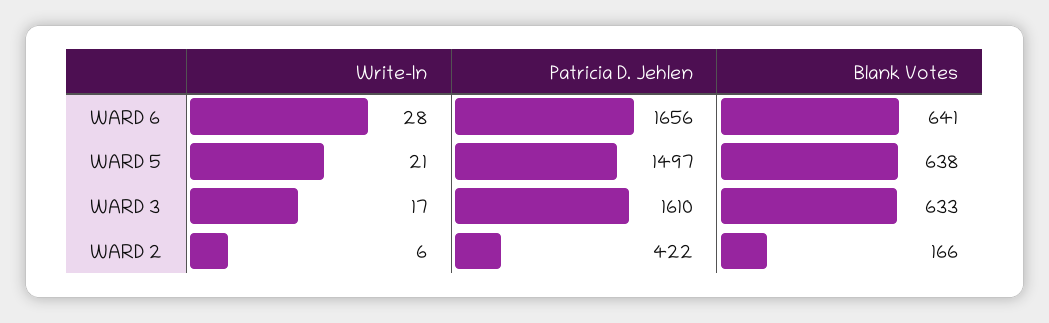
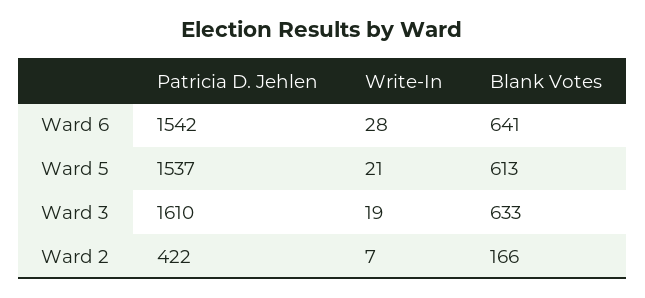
  {
    "Write-In": {
      "WARD 6": 28,
      "WARD 5": 21,
-     "WARD 3": 17,
+     "WARD 3": 19,
-     "WARD 2": 6
+     "WARD 2": 7
    },
    "Patricia D. Jehlen": {
-     "WARD 6": 1656,
+     "WARD 6": 1542,
-     "WARD 5": 1497,
+     "WARD 5": 1537,
      "WARD 3": 1610,
      "WARD 2": 422
    },
    "Blank Votes": {
      "WARD 6": 641,
-     "WARD 5": 638,
+     "WARD 5": 613,
      "WARD 3": 633,
      "WARD 2": 166
    }
  }

